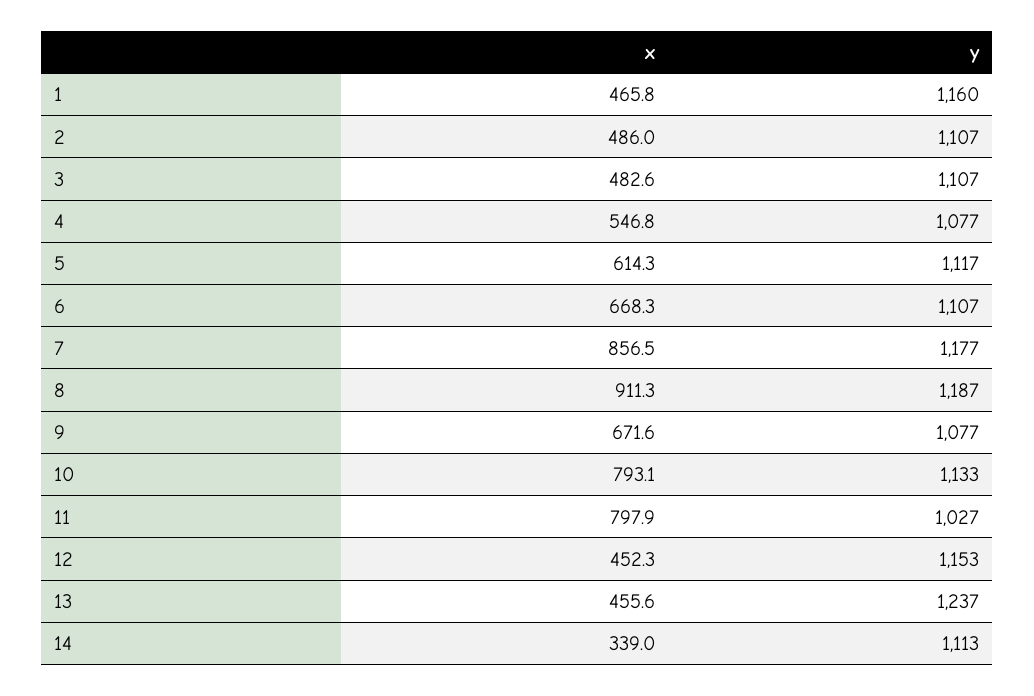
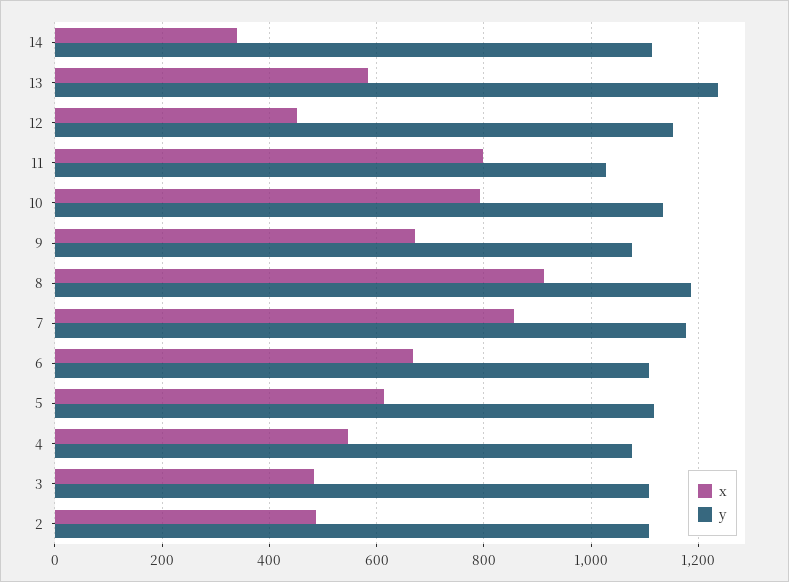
  {
    "x": {
-     "1": 465.8,
      "2": 486,
      "3": 482.6,
      "4": 546.8,
      "5": 614.3,
      "6": 668.3,
      "7": 856.5,
      "8": 911.3,
      "9": 671.6,
      "10": 793.1,
      "11": 797.9,
      "12": 452.3,
-     "13": 455.6,
+     "13": 580,
      "14": 339
    },
    "y": {
-     "1": 1160,
      "2": 1107,
      "3": 1107,
      "4": 1077,
      "5": 1117,
      "6": 1107,
      "7": 1177,
      "8": 1187,
      "9": 1077,
      "10": 1133,
      "11": 1027,
      "12": 1153,
      "13": 1237,
      "14": 1113
    }
  }

